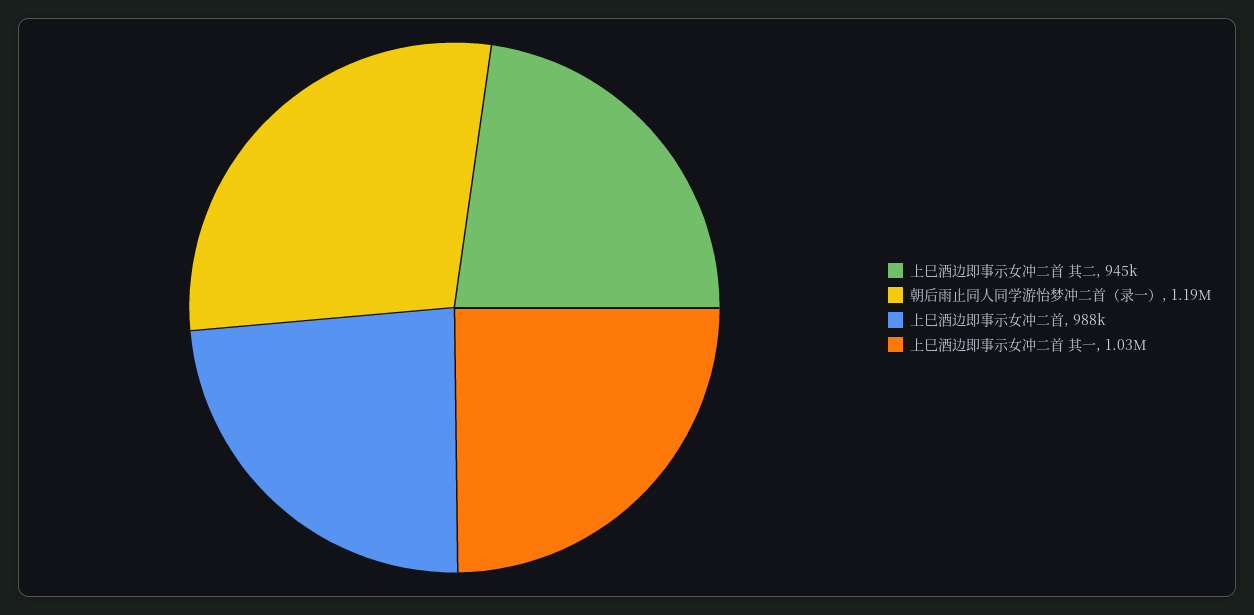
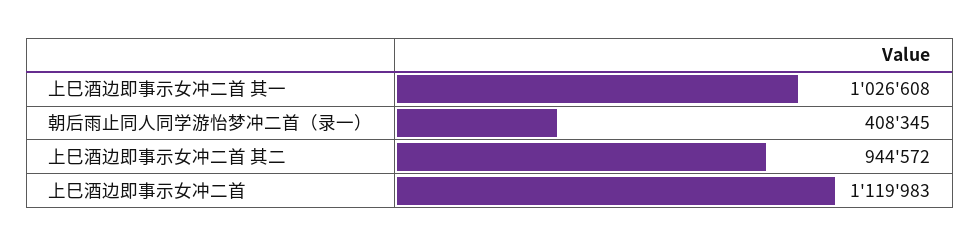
  {
    "上巳酒边即事示女冲二首 其二": 944572,
-   "朝后雨止同人同学游怡梦冲二首（录一）": 1190000,
+   "朝后雨止同人同学游怡梦冲二首（录一）": 408345,
-   "上巳酒边即事示女冲二首": 988000,
+   "上巳酒边即事示女冲二首": 1119983,
    "上巳酒边即事示女冲二首 其一": 1026608
  }

